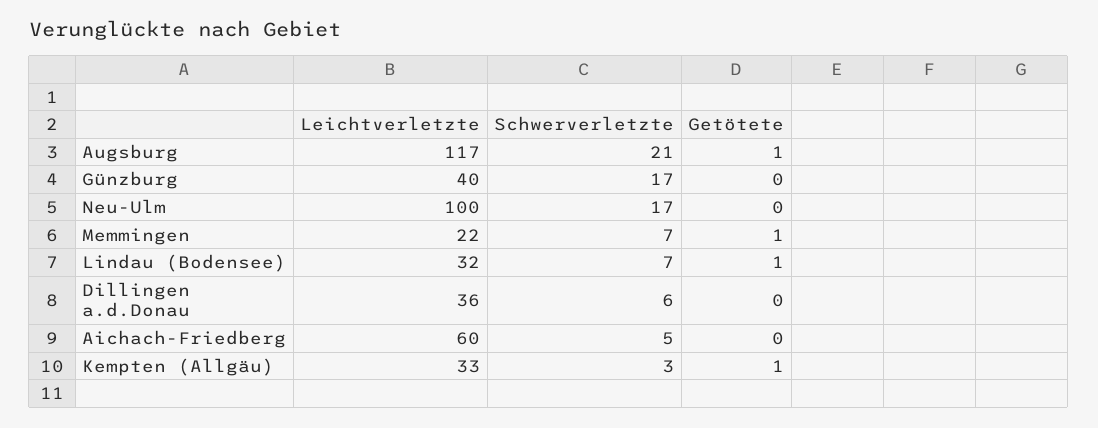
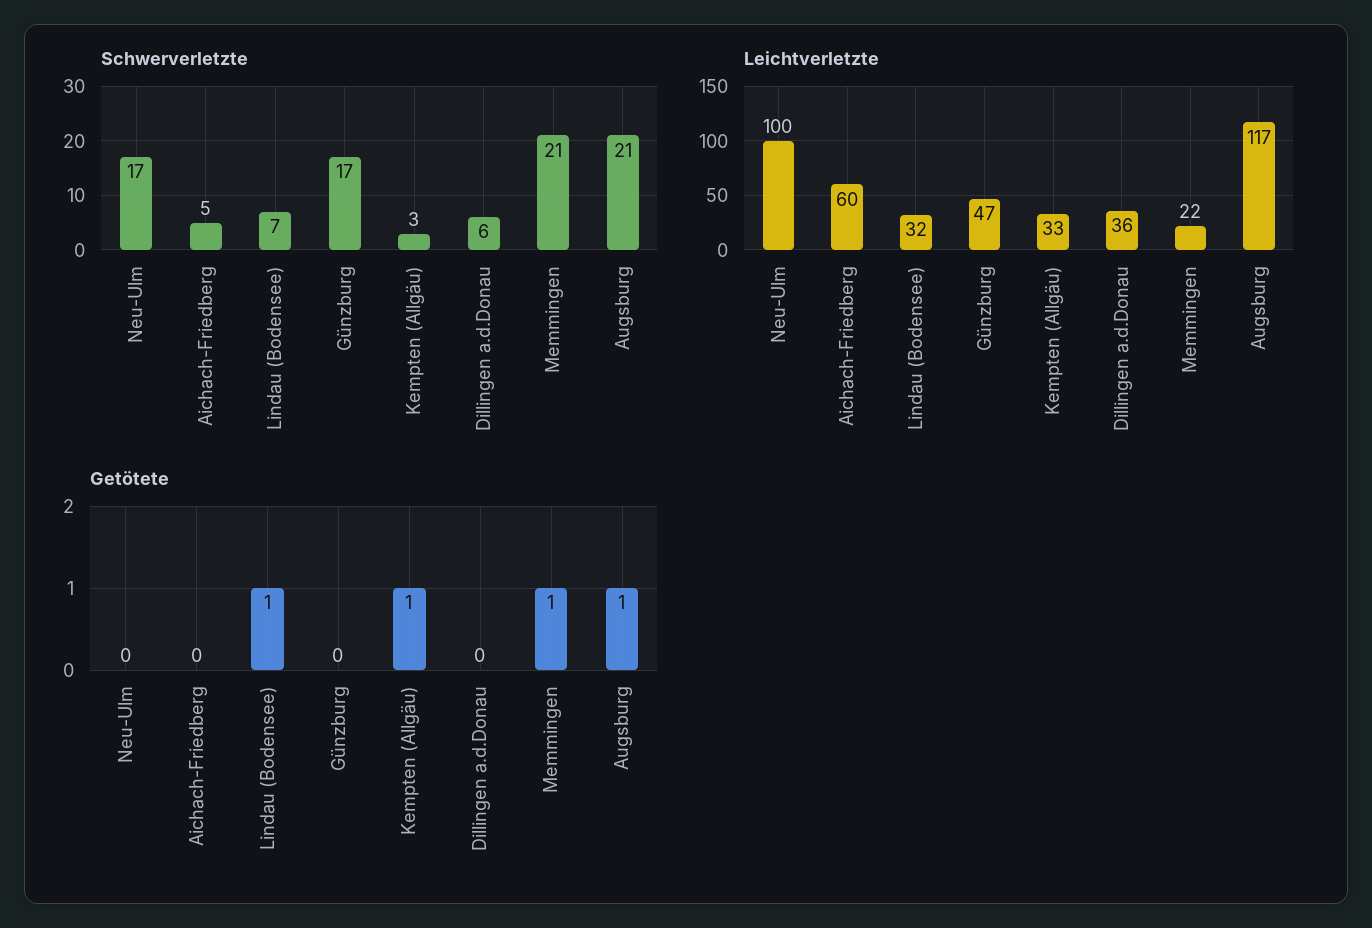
  {
    "Leichtverletzte": {
      "Augsburg": 117,
-     "Günzburg": 40,
+     "Günzburg": 47,
      "Neu-Ulm": 100,
      "Memmingen": 22,
      "Lindau (Bodensee)": 32,
      "Dillingen a.d.Donau": 36,
      "Aichach-Friedberg": 60,
      "Kempten (Allgäu)": 33
    },
    "Schwerverletzte": {
      "Augsburg": 21,
      "Günzburg": 17,
      "Neu-Ulm": 17,
-     "Memmingen": 7,
+     "Memmingen": 21,
      "Lindau (Bodensee)": 7,
      "Dillingen a.d.Donau": 6,
      "Aichach-Friedberg": 5,
      "Kempten (Allgäu)": 3
    },
    "Getötete": {
      "Augsburg": 1,
      "Günzburg": 0,
      "Neu-Ulm": 0,
      "Memmingen": 1,
      "Lindau (Bodensee)": 1,
      "Dillingen a.d.Donau": 0,
      "Aichach-Friedberg": 0,
      "Kempten (Allgäu)": 1
    }
  }

